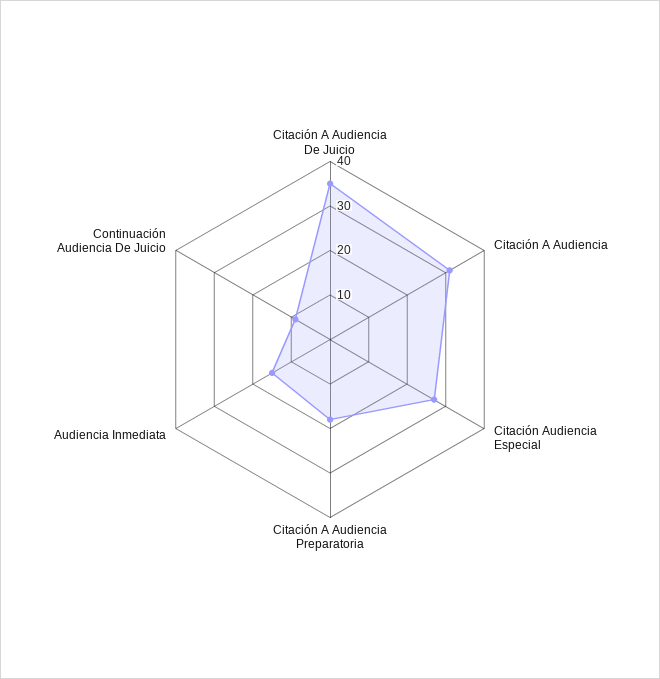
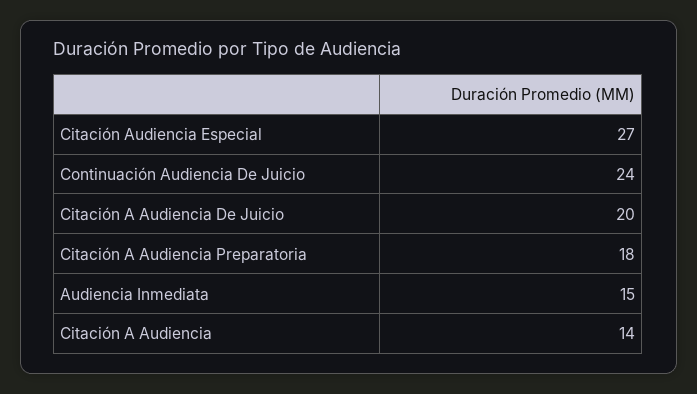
  {
-   "Citación A Audiencia De Juicio": 35,
+   "Citación A Audiencia De Juicio": 20,
-   "Citación A Audiencia": 30,
+   "Citación A Audiencia": 14,
    "Citación Audiencia Especial": 27,
    "Citación A Audiencia Preparatoria": 18,
    "Audiencia Inmediata": 15,
-   "Continuación Audiencia De Juicio": 10
+   "Continuación Audiencia De Juicio": 24
  }

